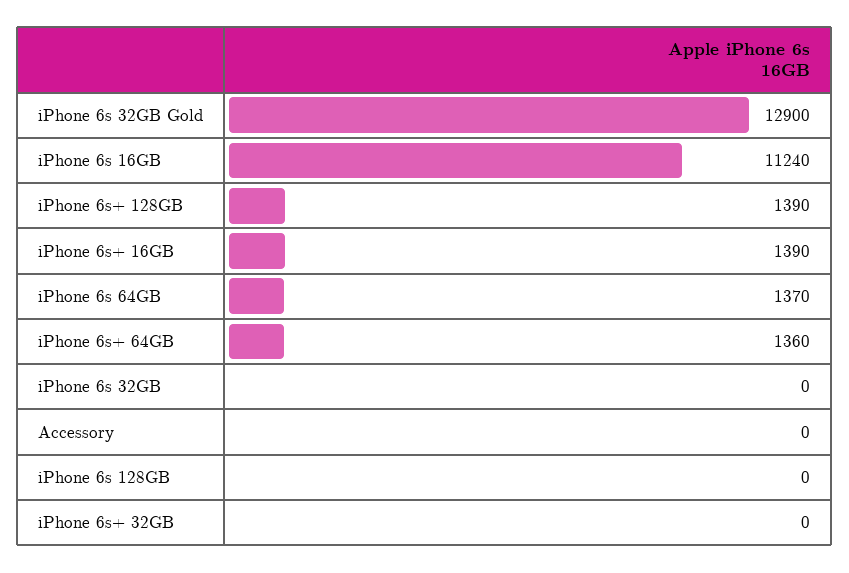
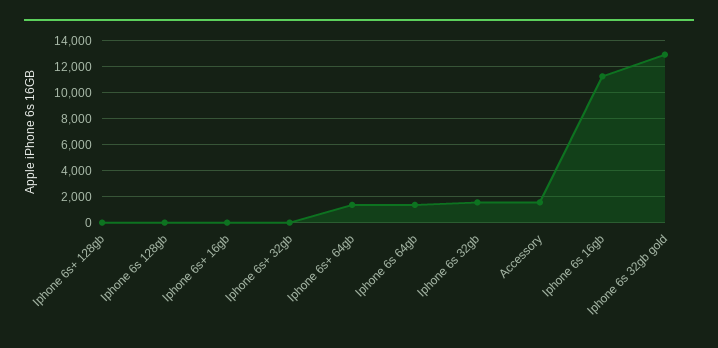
  {
    "iPhone 6s 32GB Gold": 12900,
    "iPhone 6s 16GB": 11240,
-   "iPhone 6s+ 128GB": 1390,
+   "iPhone 6s+ 128GB": 0,
-   "iPhone 6s+ 16GB": 1390,
+   "iPhone 6s+ 16GB": 0,
    "iPhone 6s 64GB": 1370,
    "iPhone 6s+ 64GB": 1360,
-   "iPhone 6s 32GB": 0,
+   "iPhone 6s 32GB": 1500,
-   "Accessory": 0,
+   "Accessory": 1500,
    "iPhone 6s 128GB": 0,
    "iPhone 6s+ 32GB": 0
  }

